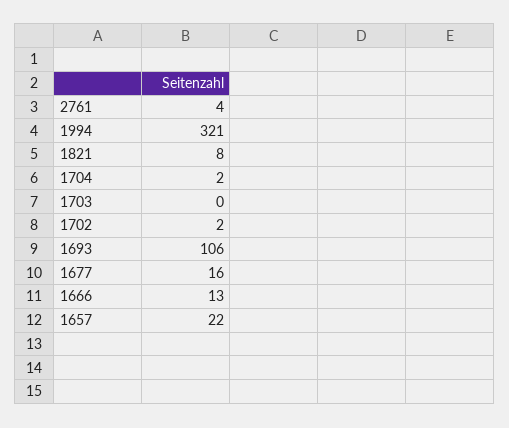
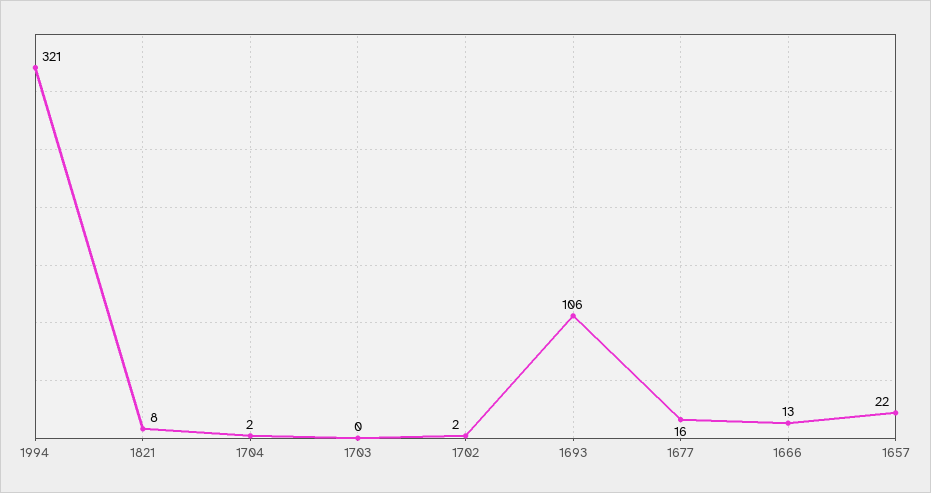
  {
-   "2761": 4,
    "1994": 321,
    "1821": 8,
    "1704": 2,
    "1703": 0,
    "1702": 2,
    "1693": 106,
    "1677": 16,
    "1666": 13,
    "1657": 22
  }

